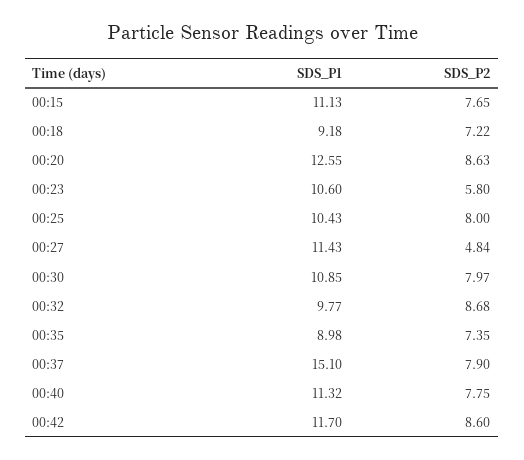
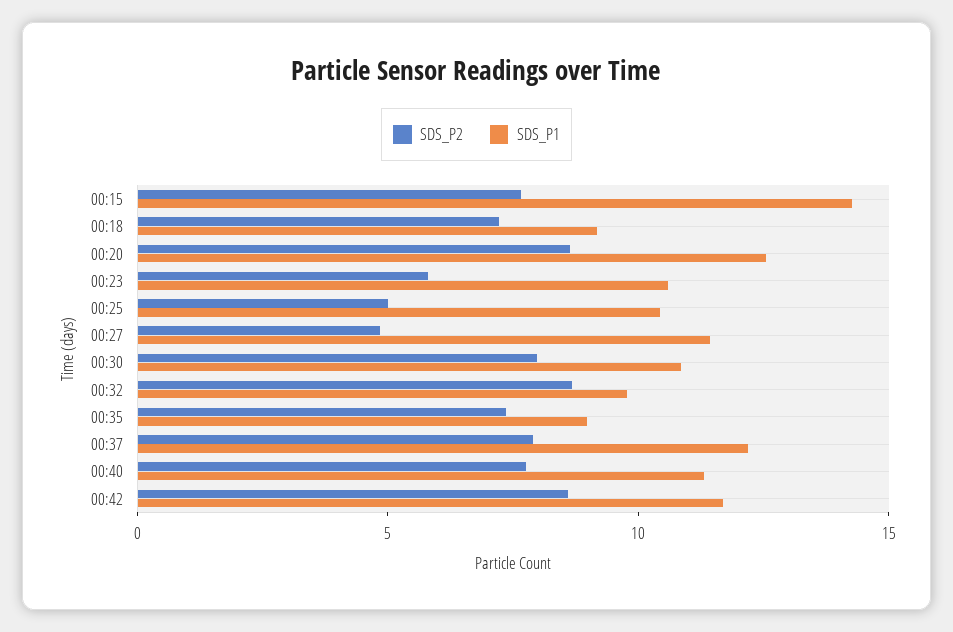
  {
    "SDS_P1": {
-     "00:15": 11.13,
+     "00:15": 14,
      "00:18": 9.18,
      "00:20": 12.55,
      "00:23": 10.6,
      "00:25": 10.43,
      "00:27": 11.43,
      "00:30": 10.85,
      "00:32": 9.77,
      "00:35": 8.98,
-     "00:37": 15.1,
+     "00:37": 12,
      "00:40": 11.32,
      "00:42": 11.7
    },
    "SDS_P2": {
      "00:15": 7.65,
      "00:18": 7.22,
      "00:20": 8.63,
      "00:23": 5.8,
-     "00:25": 8,
+     "00:25": 5,
      "00:27": 4.84,
      "00:30": 7.97,
      "00:32": 8.68,
      "00:35": 7.35,
      "00:37": 7.9,
      "00:40": 7.75,
      "00:42": 8.6
    }
  }

